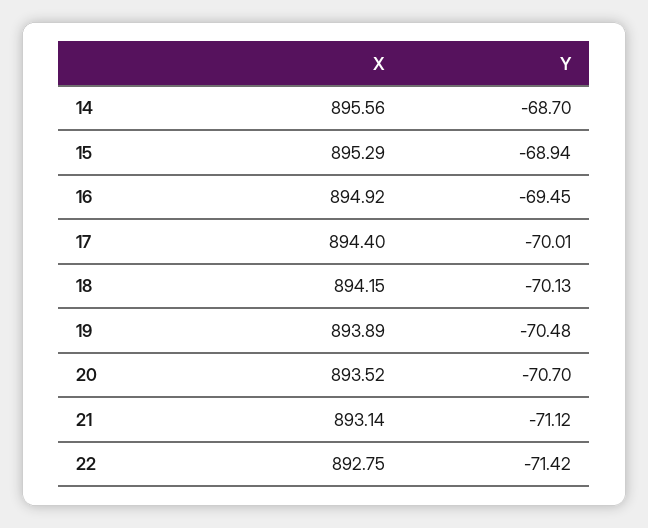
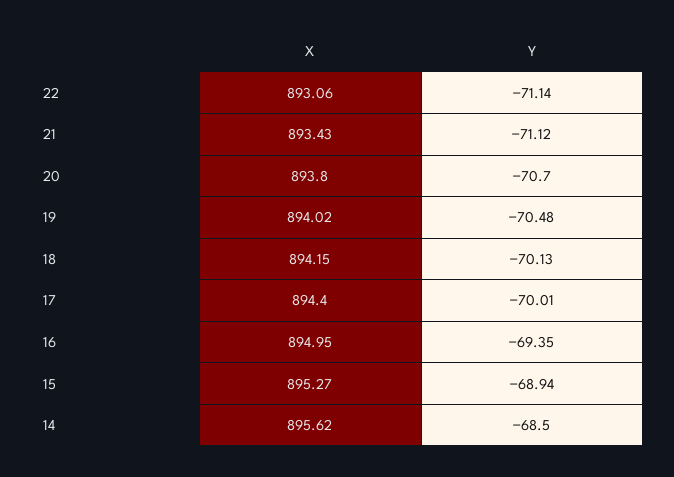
  {
    "X": {
-     "14": 895.56,
+     "14": 895.62,
-     "15": 895.29,
+     "15": 895.27,
-     "16": 894.92,
+     "16": 894.95,
      "17": 894.4,
      "18": 894.15,
-     "19": 893.89,
+     "19": 894.02,
-     "20": 893.52,
+     "20": 893.8,
-     "21": 893.14,
+     "21": 893.43,
-     "22": 892.75
+     "22": 893.06
    },
    "Y": {
-     "14": -68.7,
+     "14": -68.5,
      "15": -68.94,
-     "16": -69.45,
+     "16": -69.35,
      "17": -70.01,
      "18": -70.13,
      "19": -70.48,
      "20": -70.7,
      "21": -71.12,
-     "22": -71.42
+     "22": -71.14
    }
  }

